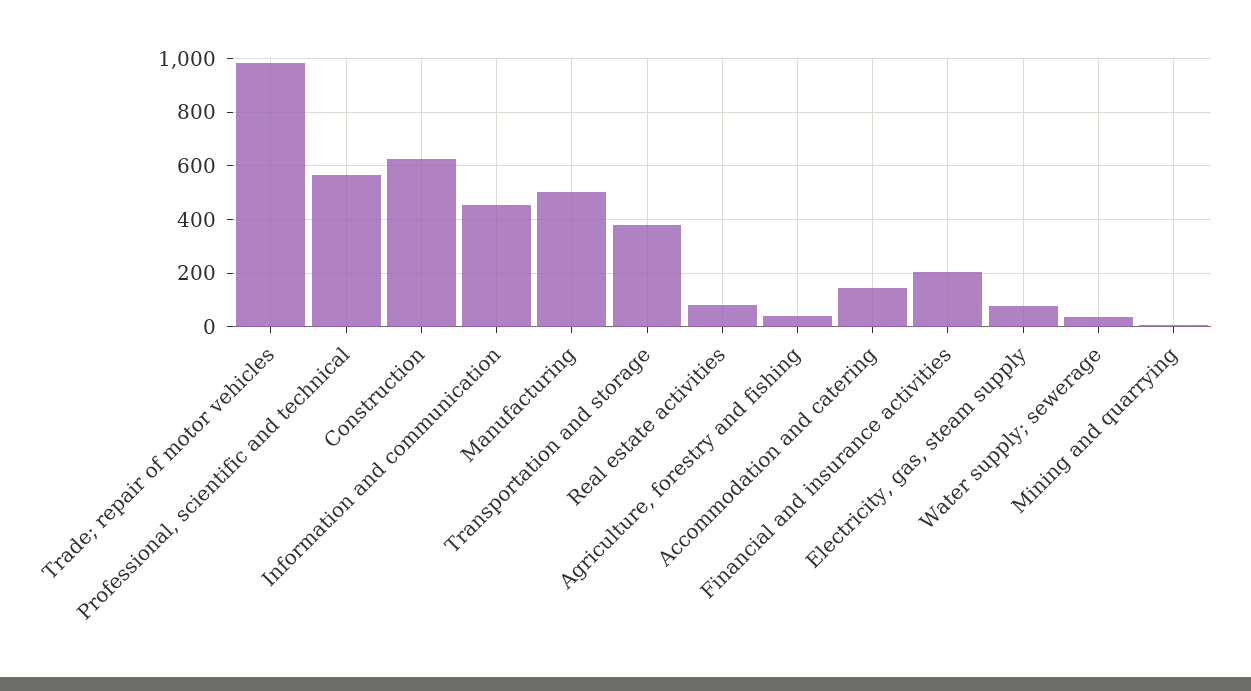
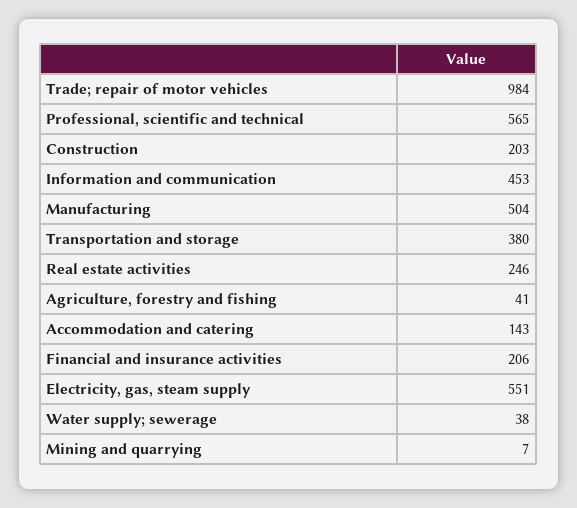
  {
    "Trade; repair of motor vehicles": 984,
    "Professional, scientific and technical": 565,
-   "Construction": 625,
+   "Construction": 203,
    "Information and communication": 453,
    "Manufacturing": 504,
    "Transportation and storage": 380,
-   "Real estate activities": 75,
+   "Real estate activities": 246,
    "Agriculture, forestry and fishing": 41,
    "Accommodation and catering": 143,
    "Financial and insurance activities": 206,
-   "Electricity, gas, steam supply": 75,
+   "Electricity, gas, steam supply": 551,
    "Water supply; sewerage": 38,
    "Mining and quarrying": 7
  }

